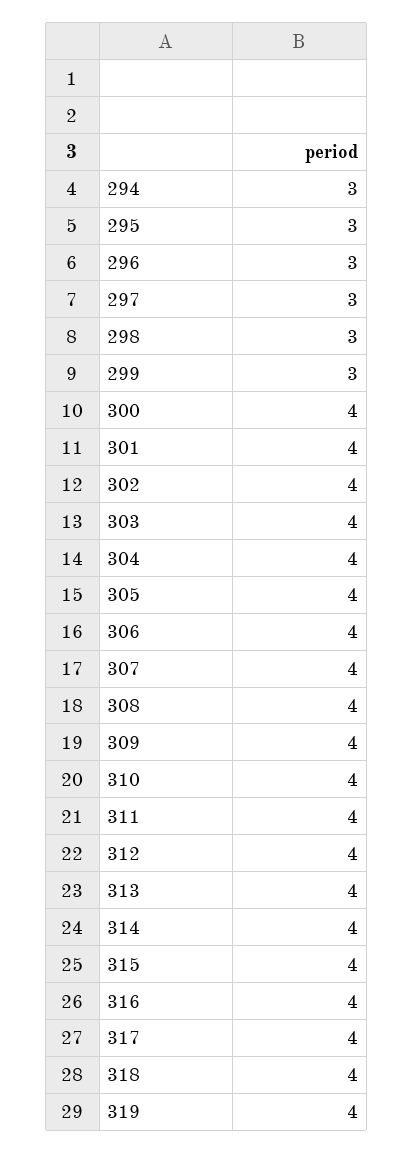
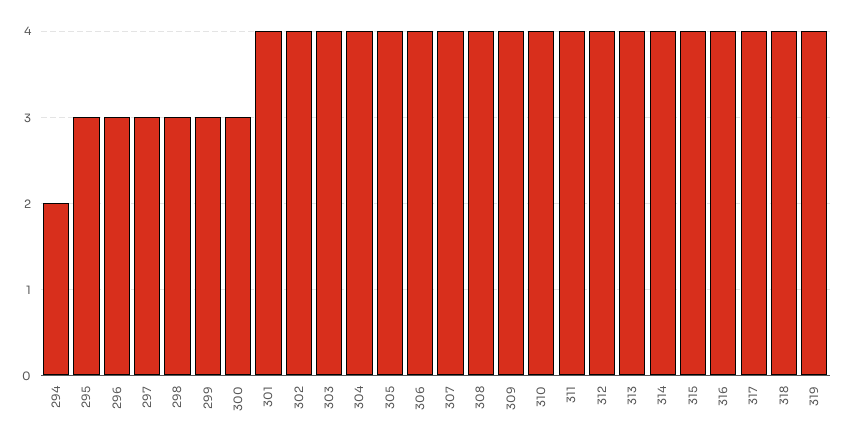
  {
-   "294": 3,
+   "294": 2,
    "295": 3,
    "296": 3,
    "297": 3,
    "298": 3,
    "299": 3,
-   "300": 4,
+   "300": 3,
    "301": 4,
    "302": 4,
    "303": 4,
    "304": 4,
    "305": 4,
    "306": 4,
    "307": 4,
    "308": 4,
    "309": 4,
    "310": 4,
    "311": 4,
    "312": 4,
    "313": 4,
    "314": 4,
    "315": 4,
    "316": 4,
    "317": 4,
    "318": 4,
    "319": 4
  }

